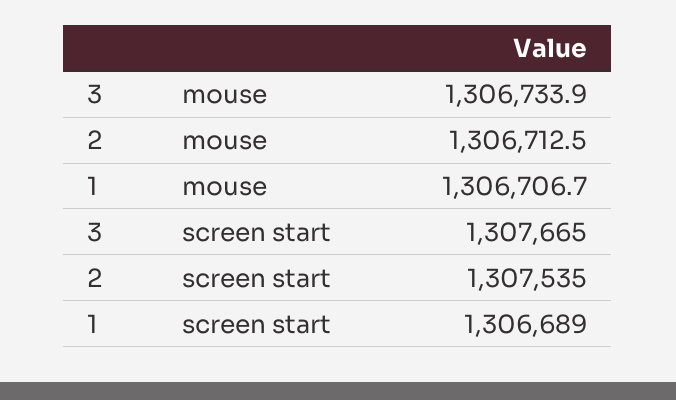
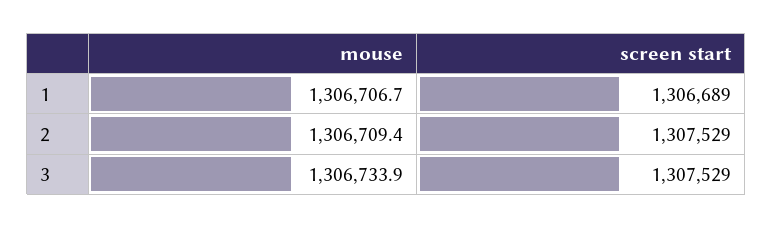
  {
    "3": {
      "mouse": 1306733.9,
-     "screen start": 1307665
+     "screen start": 1307529
    },
    "2": {
-     "mouse": 1306712.5,
+     "mouse": 1306709.4,
-     "screen start": 1307535
+     "screen start": 1307529
    },
    "1": {
      "mouse": 1306706.7,
      "screen start": 1306689
    }
  }

